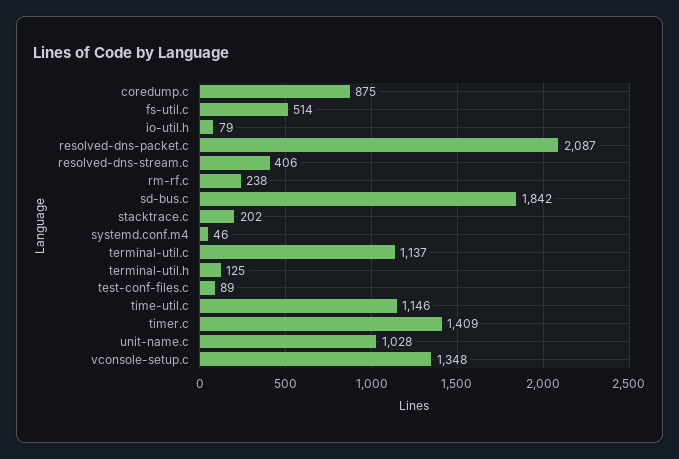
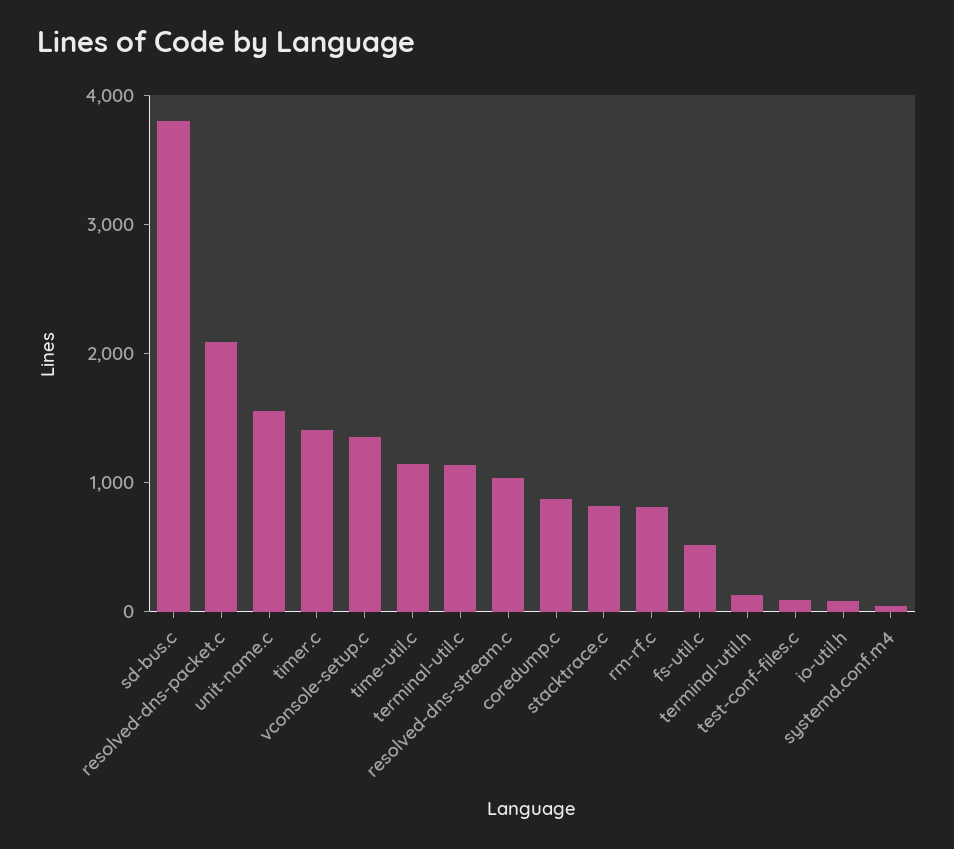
  {
    "coredump.c": 875,
    "fs-util.c": 514,
    "io-util.h": 79,
    "resolved-dns-packet.c": 2087,
-   "resolved-dns-stream.c": 406,
+   "resolved-dns-stream.c": 1000,
-   "rm-rf.c": 238,
+   "rm-rf.c": 800,
-   "sd-bus.c": 1842,
+   "sd-bus.c": 3800,
-   "stacktrace.c": 202,
+   "stacktrace.c": 800,
    "systemd.conf.m4": 46,
    "terminal-util.c": 1137,
    "terminal-util.h": 125,
    "test-conf-files.c": 89,
    "time-util.c": 1146,
    "timer.c": 1409,
-   "unit-name.c": 1028,
+   "unit-name.c": 1600,
    "vconsole-setup.c": 1348
  }

